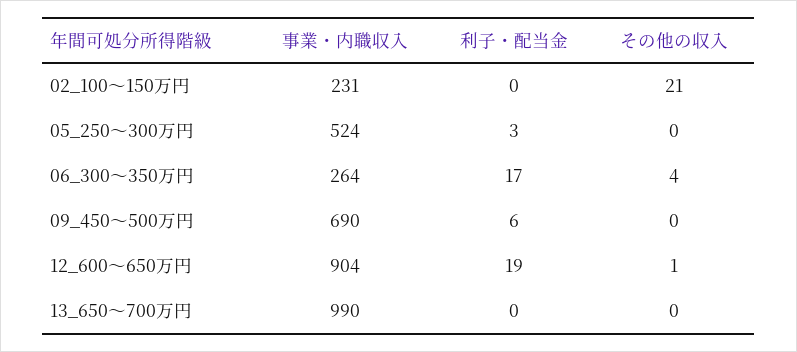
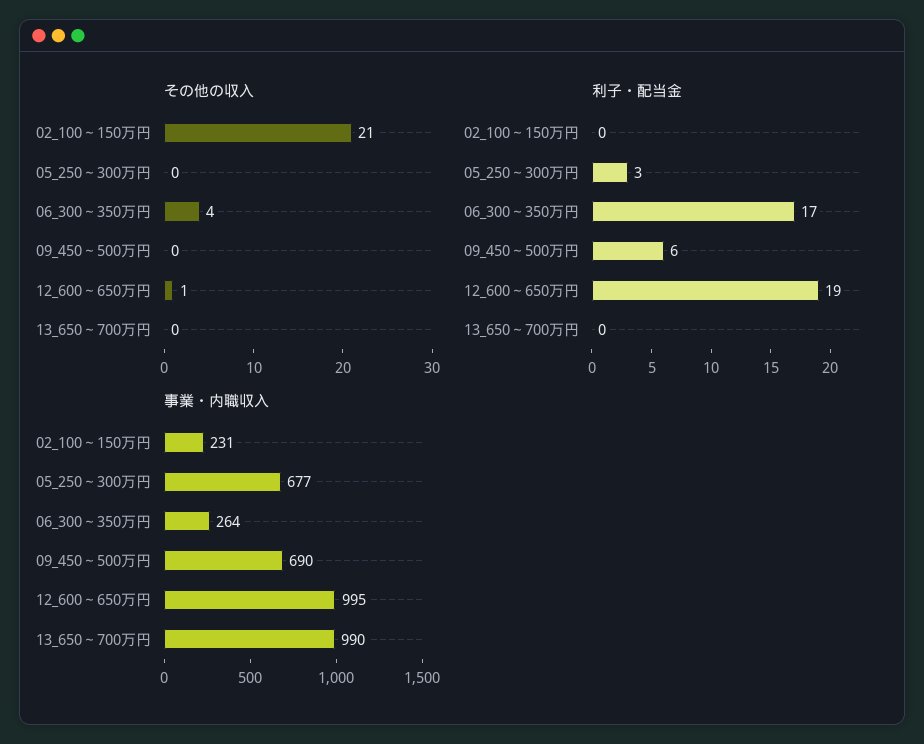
  {
    "事業・内職収入": {
      "02_100～150万円": 231,
-     "05_250～300万円": 524,
+     "05_250～300万円": 677,
      "06_300～350万円": 264,
      "09_450～500万円": 690,
-     "12_600～650万円": 904,
+     "12_600～650万円": 995,
      "13_650～700万円": 990
    },
    "利子・配当金": {
      "02_100～150万円": 0,
      "05_250～300万円": 3,
      "06_300～350万円": 17,
      "09_450～500万円": 6,
      "12_600～650万円": 19,
      "13_650～700万円": 0
    },
    "その他の収入": {
      "02_100～150万円": 21,
      "05_250～300万円": 0,
      "06_300～350万円": 4,
      "09_450～500万円": 0,
      "12_600～650万円": 1,
      "13_650～700万円": 0
    }
  }

